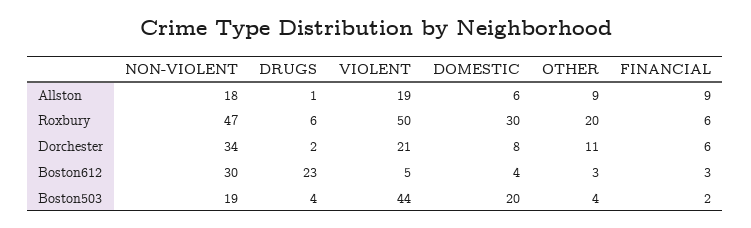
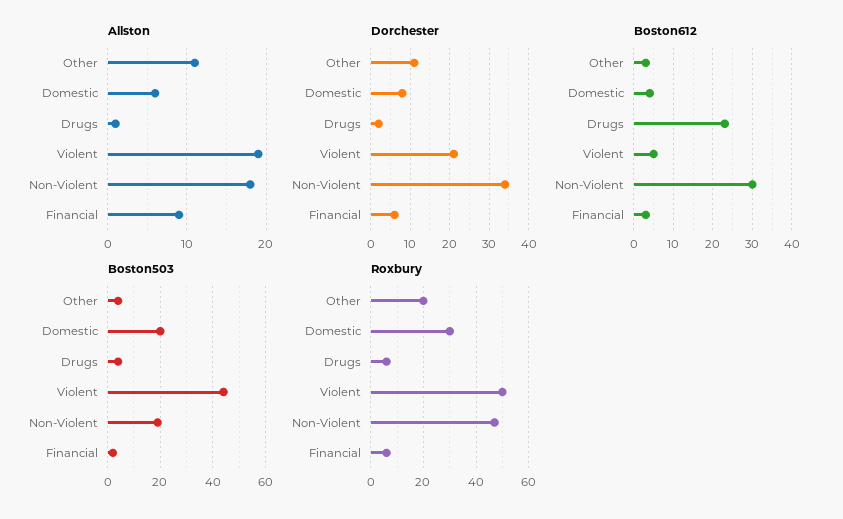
  {
    "Allston": {
      "NON-VIOLENT": 18,
      "DRUGS": 1,
      "VIOLENT": 19,
      "DOMESTIC": 6,
-     "OTHER": 9,
+     "OTHER": 11,
      "FINANCIAL": 9
    },
    "Roxbury": {
      "NON-VIOLENT": 47,
      "DRUGS": 6,
      "VIOLENT": 50,
      "DOMESTIC": 30,
      "OTHER": 20,
      "FINANCIAL": 6
    },
    "Dorchester": {
      "NON-VIOLENT": 34,
      "DRUGS": 2,
      "VIOLENT": 21,
      "DOMESTIC": 8,
      "OTHER": 11,
      "FINANCIAL": 6
    },
    "Boston612": {
      "NON-VIOLENT": 30,
      "DRUGS": 23,
      "VIOLENT": 5,
      "DOMESTIC": 4,
      "OTHER": 3,
      "FINANCIAL": 3
    },
    "Boston503": {
      "NON-VIOLENT": 19,
      "DRUGS": 4,
      "VIOLENT": 44,
      "DOMESTIC": 20,
      "OTHER": 4,
      "FINANCIAL": 2
    }
  }

